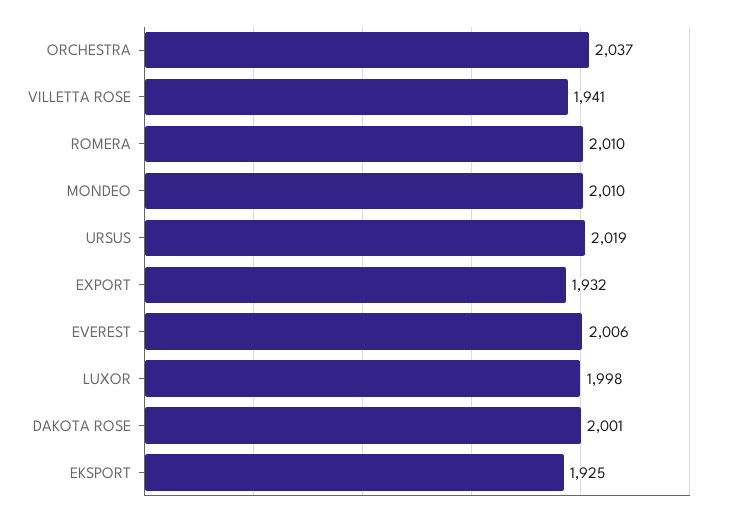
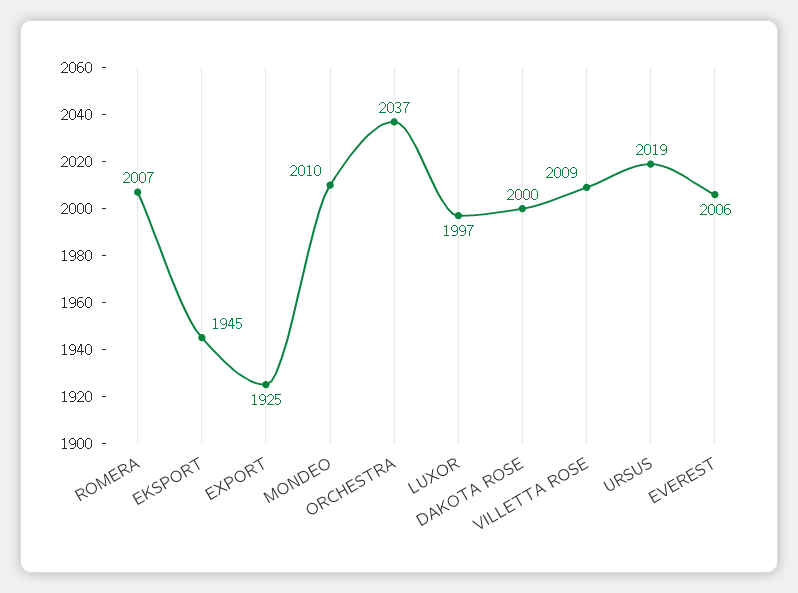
  {
    "ORCHESTRA": 2037,
-   "VILLETTA ROSE": 1941,
+   "VILLETTA ROSE": 2009,
-   "ROMERA": 2010,
+   "ROMERA": 2007,
    "MONDEO": 2010,
    "URSUS": 2019,
-   "EXPORT": 1932,
+   "EXPORT": 1925,
    "EVEREST": 2006,
-   "LUXOR": 1998,
+   "LUXOR": 1997,
-   "DAKOTA ROSE": 2001,
+   "DAKOTA ROSE": 2000,
-   "EKSPORT": 1925
+   "EKSPORT": 1945
  }

